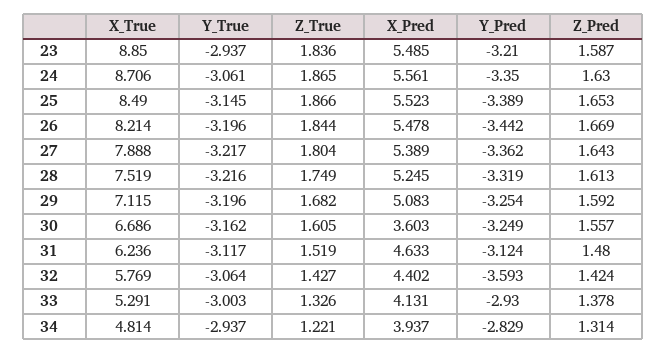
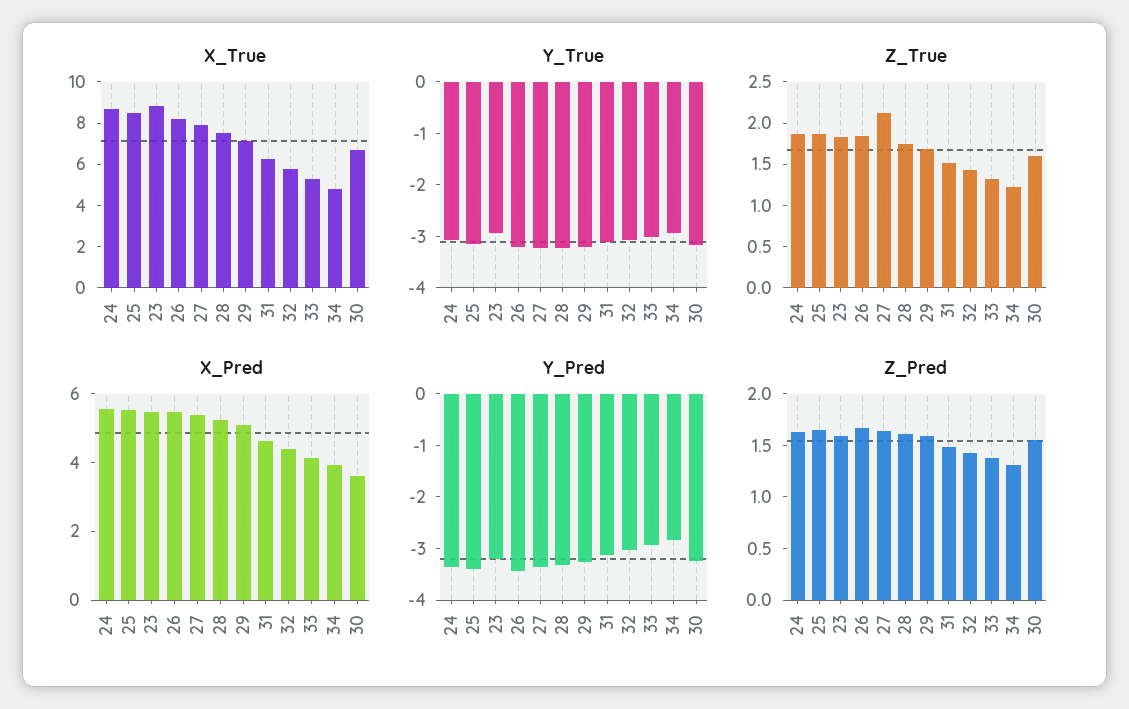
  {
    "X_True": {
      "23": 8.85,
      "24": 8.706,
      "25": 8.49,
      "26": 8.214,
      "27": 7.888,
      "28": 7.519,
      "29": 7.115,
      "30": 6.686,
      "31": 6.236,
      "32": 5.769,
      "33": 5.291,
      "34": 4.814
    },
    "Y_True": {
      "23": -2.937,
      "24": -3.061,
      "25": -3.145,
      "26": -3.196,
      "27": -3.217,
      "28": -3.216,
      "29": -3.196,
      "30": -3.162,
      "31": -3.117,
      "32": -3.064,
      "33": -3.003,
      "34": -2.937
    },
    "Z_True": {
      "23": 1.836,
      "24": 1.865,
      "25": 1.866,
      "26": 1.844,
-     "27": 1.804,
+     "27": 2.1,
      "28": 1.749,
      "29": 1.682,
      "30": 1.605,
      "31": 1.519,
      "32": 1.427,
      "33": 1.326,
      "34": 1.221
    },
    "X_Pred": {
      "23": 5.485,
      "24": 5.561,
      "25": 5.523,
      "26": 5.478,
      "27": 5.389,
      "28": 5.245,
      "29": 5.083,
      "30": 3.603,
      "31": 4.633,
      "32": 4.402,
      "33": 4.131,
      "34": 3.937
    },
    "Y_Pred": {
      "23": -3.21,
      "24": -3.35,
      "25": -3.389,
      "26": -3.442,
      "27": -3.362,
      "28": -3.319,
      "29": -3.254,
      "30": -3.249,
      "31": -3.124,
-     "32": -3.593,
+     "32": -3,
      "33": -2.93,
      "34": -2.829
    },
    "Z_Pred": {
      "23": 1.587,
      "24": 1.63,
      "25": 1.653,
      "26": 1.669,
      "27": 1.643,
      "28": 1.613,
      "29": 1.592,
      "30": 1.557,
      "31": 1.48,
      "32": 1.424,
      "33": 1.378,
      "34": 1.314
    }
  }

